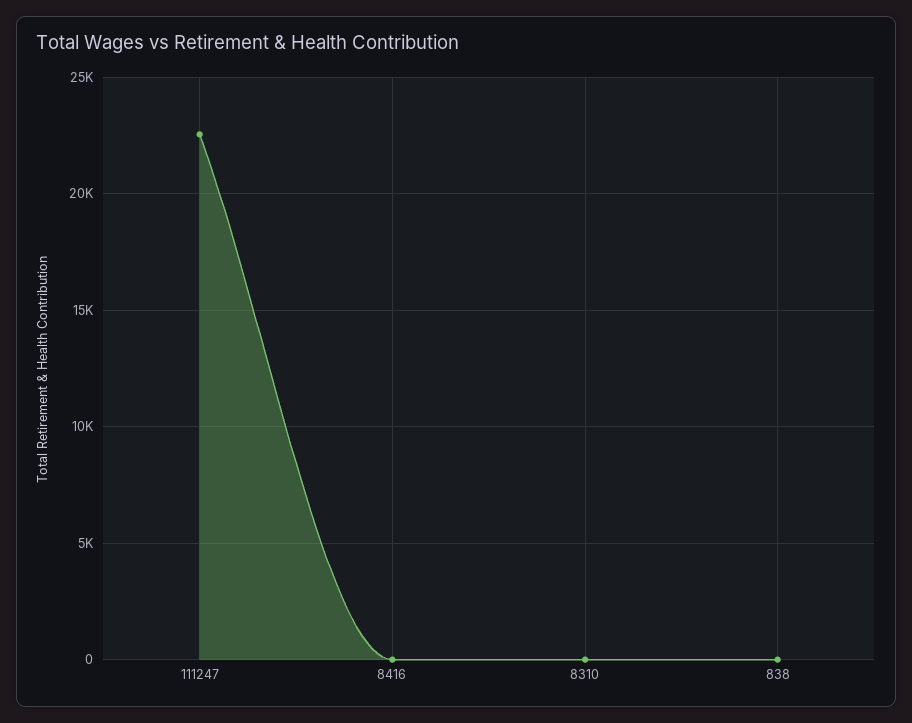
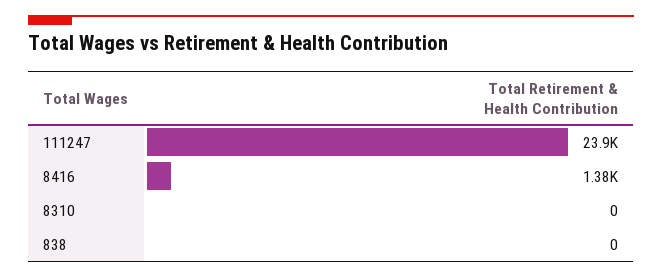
  {
-   "111247": 22500,
+   "111247": 23900,
-   "8416": 0,
+   "8416": 1380,
    "8310": 0,
    "838": 0
  }

